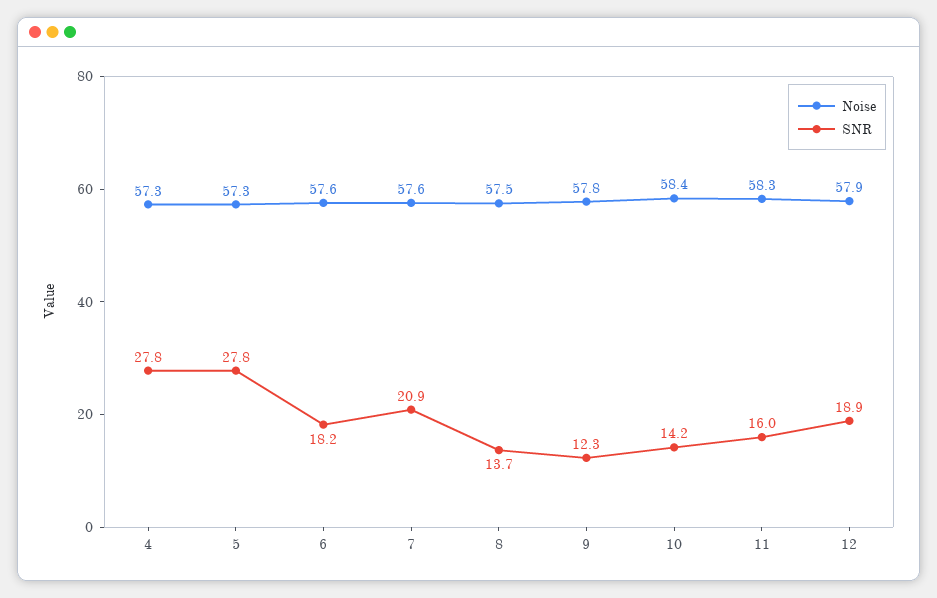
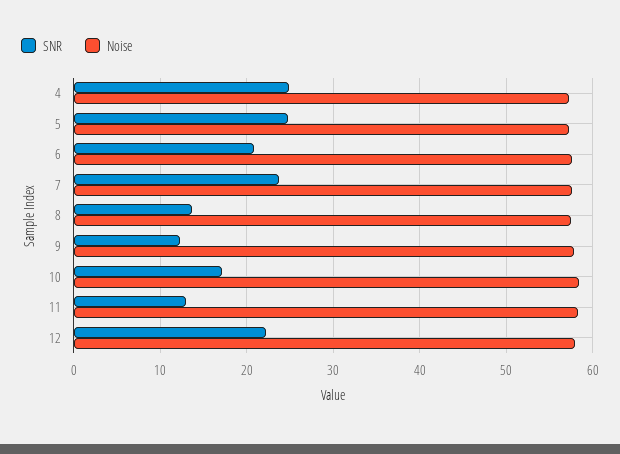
  {
    "Noise": {
      "4": 57.3,
      "5": 57.3,
      "6": 57.6,
      "7": 57.6,
      "8": 57.5,
      "9": 57.8,
      "10": 58.4,
      "11": 58.3,
      "12": 57.9
    },
    "SNR": {
-     "4": 27.8,
+     "4": 25,
-     "5": 27.8,
+     "5": 25,
-     "6": 18.2,
+     "6": 21,
-     "7": 20.9,
+     "7": 24,
      "8": 13.7,
      "9": 12.3,
-     "10": 14.2,
+     "10": 17,
-     "11": 16,
+     "11": 13,
-     "12": 18.9
+     "12": 22
    }
  }

